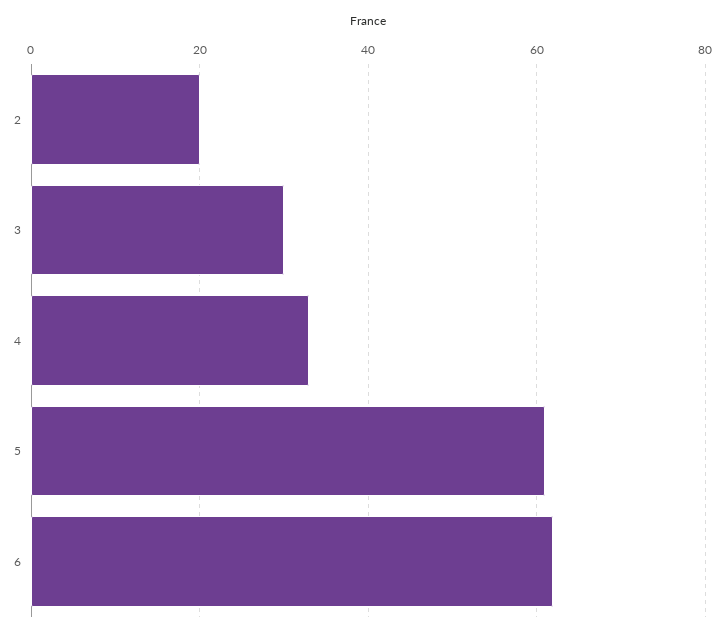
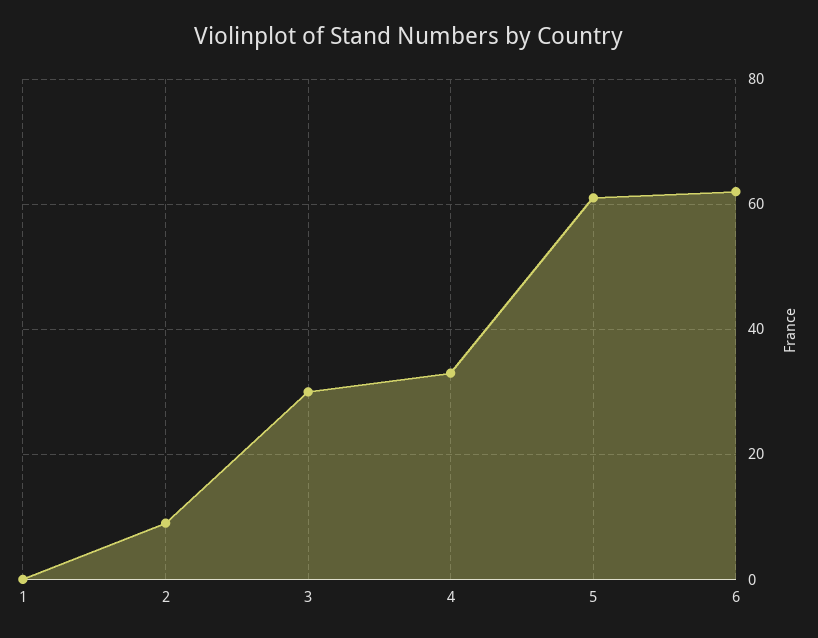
  {
-   "2": 20,
+   "2": 10,
    "3": 30,
    "4": 35,
    "5": 60,
-   "6": 60
+   "6": 60,
+   "1": 0
  }

